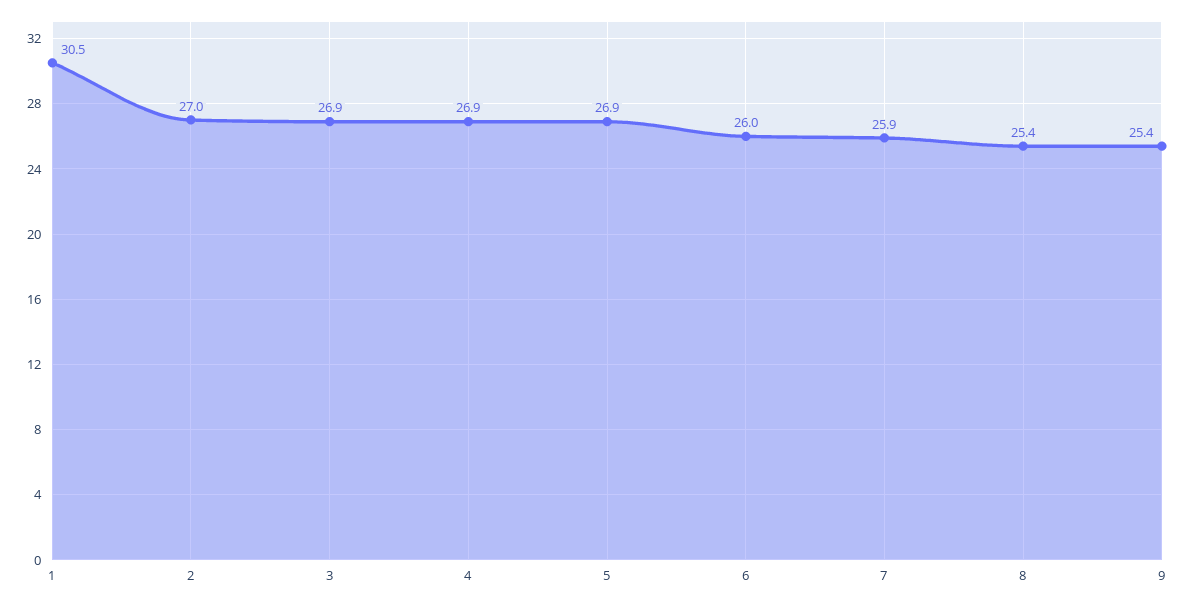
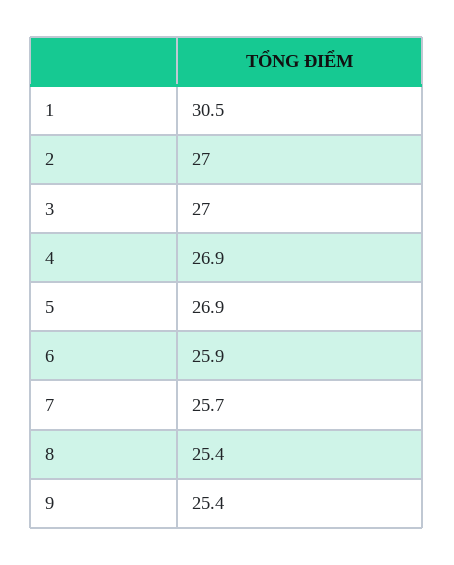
  {
    "1": 30.5,
    "2": 27,
-   "3": 26.9,
+   "3": 27,
    "4": 26.9,
    "5": 26.9,
-   "6": 26,
+   "6": 25.9,
-   "7": 25.9,
+   "7": 25.7,
    "8": 25.4,
    "9": 25.4
  }

